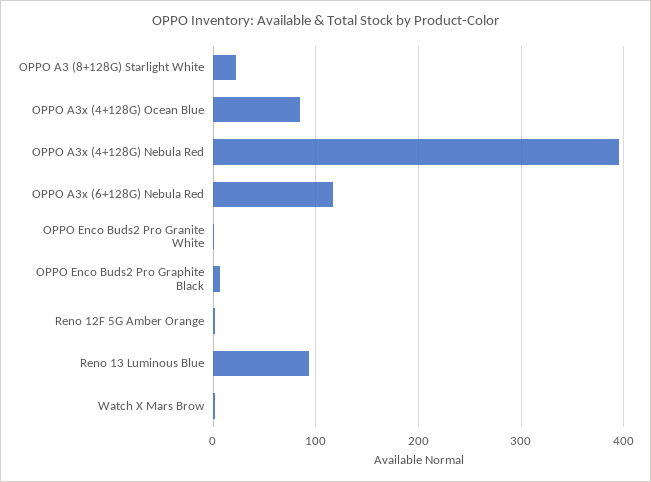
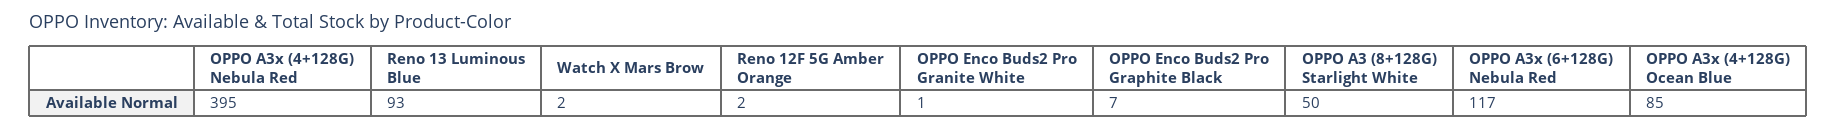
  {
-   "OPPO A3 (8+128G) Starlight White": 20,
+   "OPPO A3 (8+128G) Starlight White": 50,
    "OPPO A3x (4+128G) Ocean Blue": 85,
    "OPPO A3x (4+128G) Nebula Red": 395,
    "OPPO A3x (6+128G) Nebula Red": 117,
    "OPPO Enco Buds2 Pro Granite White": 1,
    "OPPO Enco Buds2 Pro Graphite Black": 7,
    "Reno 12F 5G Amber Orange": 2,
    "Reno 13 Luminous Blue": 93,
    "Watch X Mars Brow": 2
  }

